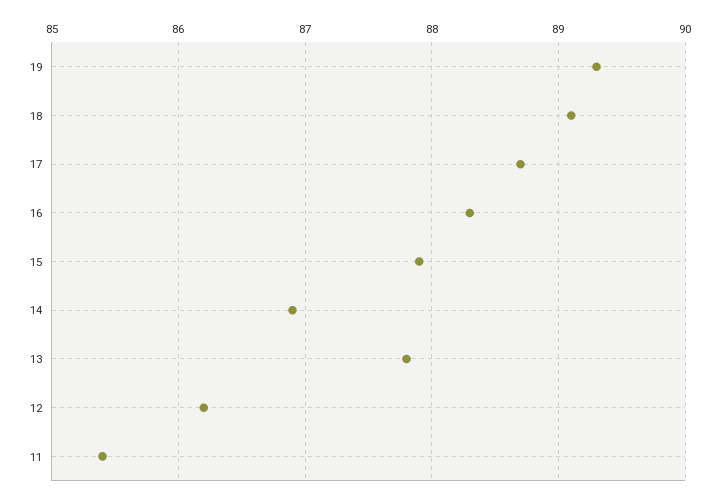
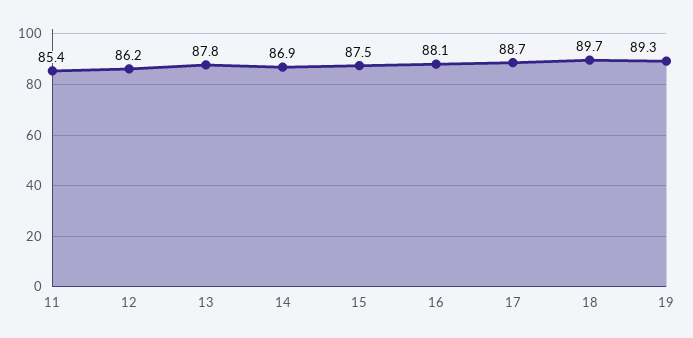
  {
    "19": 89.3,
-   "18": 89.1,
+   "18": 89.7,
    "17": 88.7,
-   "16": 88.3,
+   "16": 88.1,
-   "15": 87.9,
+   "15": 87.5,
    "14": 86.9,
    "13": 87.8,
    "12": 86.2,
    "11": 85.4
  }

